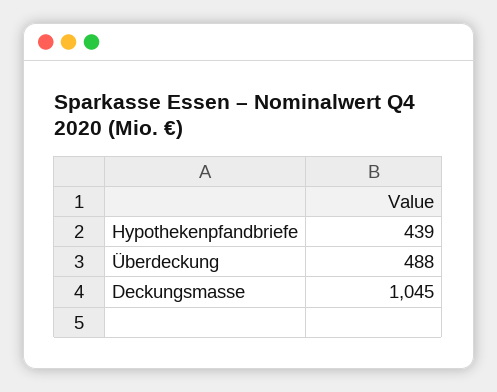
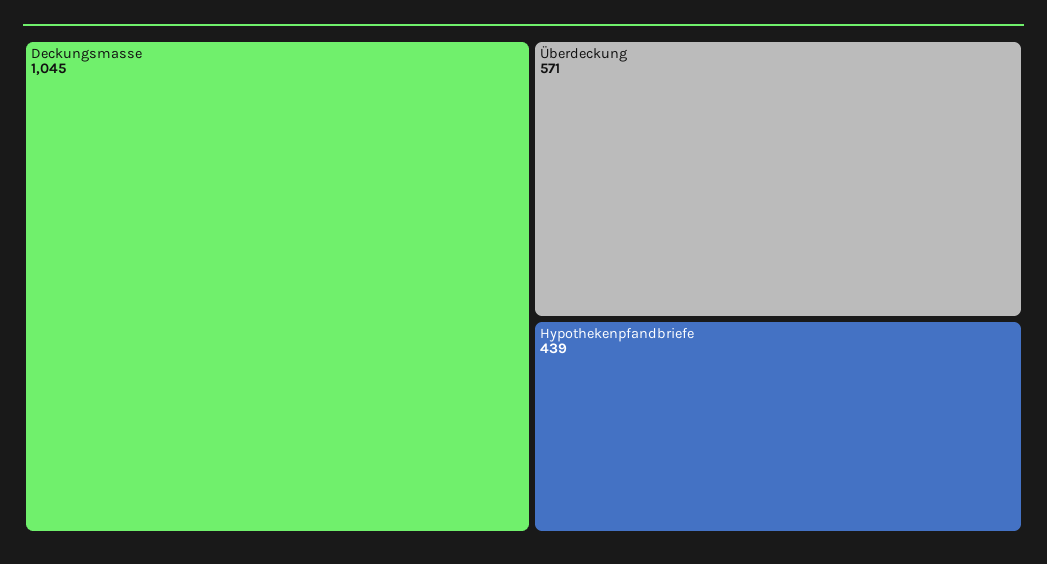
  {
    "Hypothekenpfandbriefe": 439,
-   "Überdeckung": 488,
+   "Überdeckung": 571,
    "Deckungsmasse": 1045
  }

